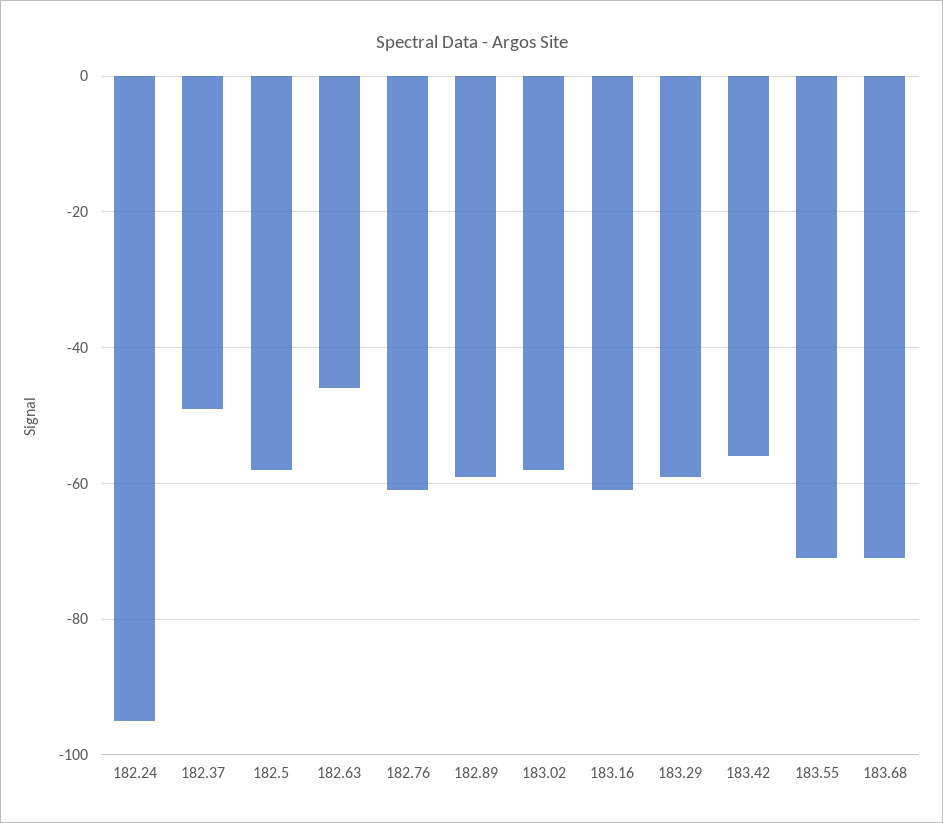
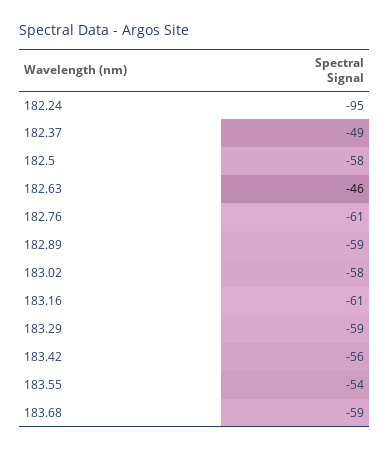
  {
    "182.24": -95,
    "182.37": -49,
    "182.5": -58,
    "182.63": -46,
    "182.76": -61,
    "182.89": -59,
    "183.02": -58,
    "183.16": -61,
    "183.29": -59,
    "183.42": -56,
-   "183.55": -70,
+   "183.55": -54,
-   "183.68": -70
+   "183.68": -59
  }

